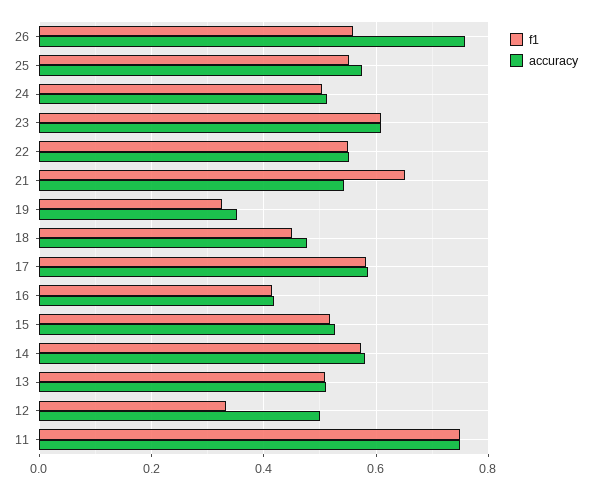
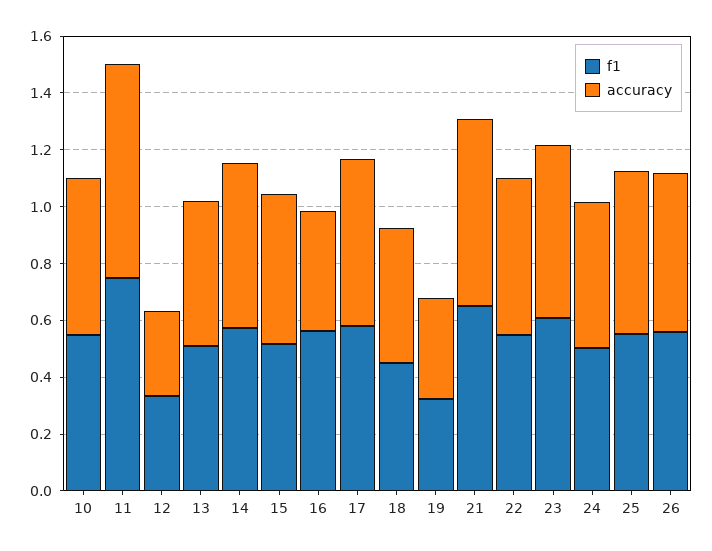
  {
    "f1": {
      "26": 0.56,
      "25": 0.56,
      "24": 0.5,
      "23": 0.6,
      "22": 0.54,
      "21": 0.66,
      "19": 0.32,
      "18": 0.44,
      "17": 0.58,
-     "16": 0.42,
+     "16": 0.55,
      "15": 0.52,
      "14": 0.58,
      "13": 0.5,
      "12": 0.34,
-     "11": 0.76
+     "11": 0.76,
+     "10": 0.55
    },
    "accuracy": {
-     "26": 0.76,
+     "26": 0.55,
      "25": 0.58,
      "24": 0.52,
      "23": 0.6,
      "22": 0.56,
-     "21": 0.54,
+     "21": 0.65,
      "19": 0.36,
      "18": 0.48,
      "17": 0.58,
      "16": 0.42,
      "15": 0.52,
      "14": 0.58,
      "13": 0.52,
-     "12": 0.5,
+     "12": 0.3,
-     "11": 0.76
+     "11": 0.76,
+     "10": 0.55
    }
  }

